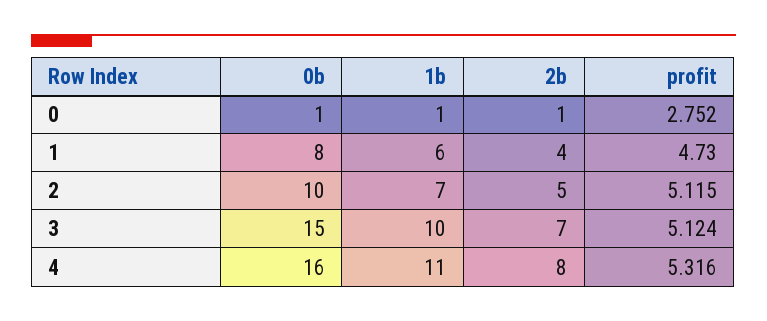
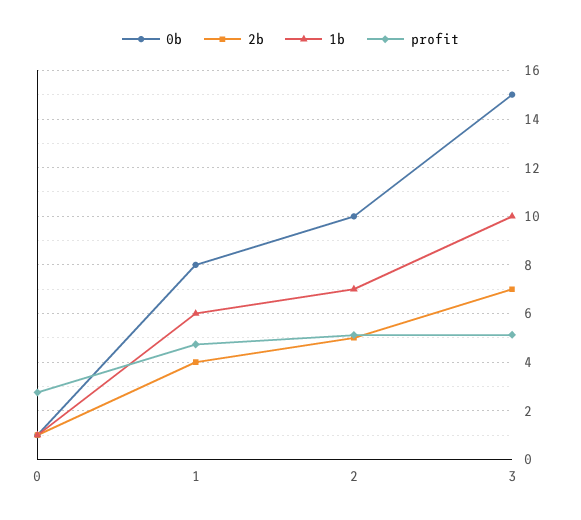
  {
    "0b": {
      "0": 1,
      "1": 8,
      "2": 10,
-     "3": 15,
+     "3": 15
-     "4": 16
    },
    "1b": {
      "0": 1,
      "1": 6,
      "2": 7,
-     "3": 10,
+     "3": 10
-     "4": 11
    },
    "2b": {
      "0": 1,
      "1": 4,
      "2": 5,
-     "3": 7,
+     "3": 7
-     "4": 8
    },
    "profit": {
      "0": 2.752,
      "1": 4.73,
      "2": 5.115,
-     "3": 5.124,
+     "3": 5.124
-     "4": 5.316
    }
  }

